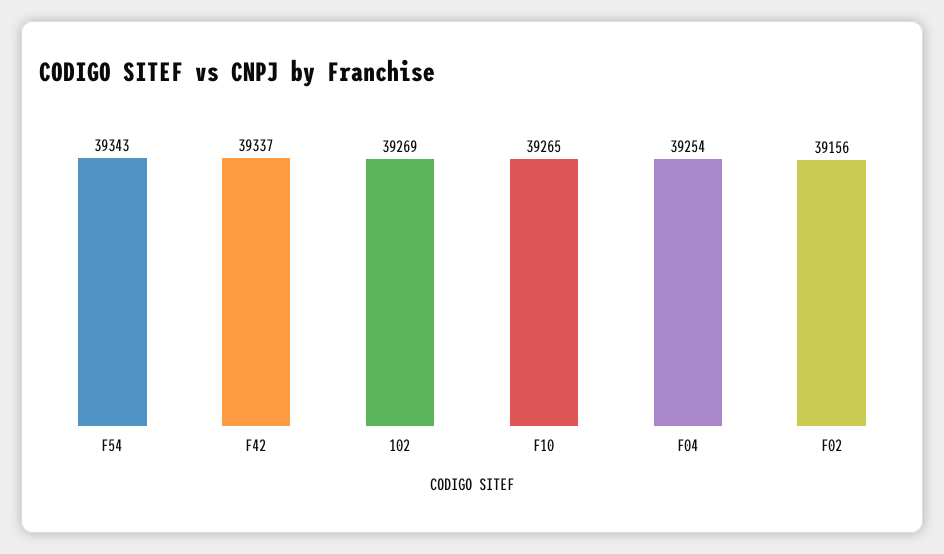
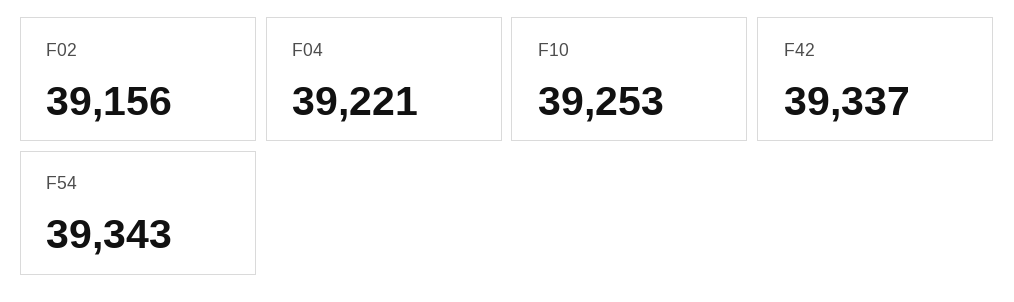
  {
    "F54": 39343,
    "F42": 39337,
-   "102": 39269,
-   "F10": 39265,
+   "F10": 39253,
-   "F04": 39254,
+   "F04": 39221,
    "F02": 39156
  }

